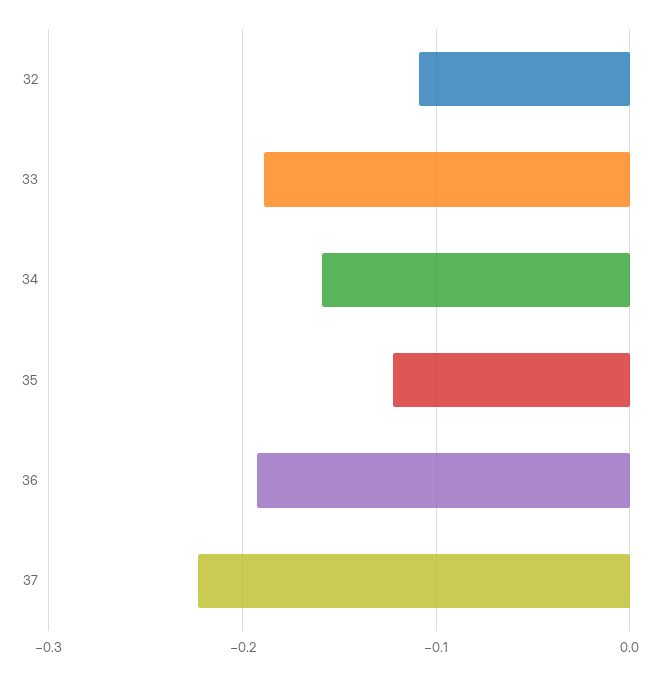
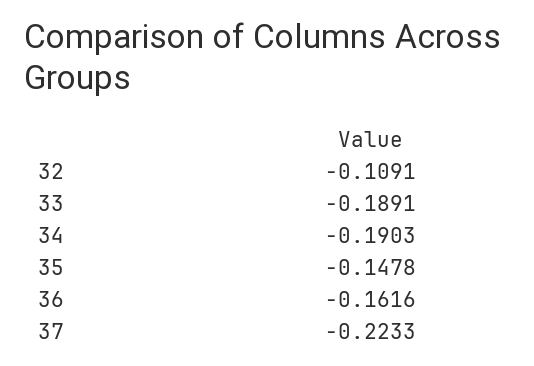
  {
    "32": -0.1091,
    "33": -0.1891,
-   "34": -0.16,
+   "34": -0.1903,
-   "35": -0.12,
+   "35": -0.1478,
-   "36": -0.19,
+   "36": -0.1616,
    "37": -0.2233
  }

